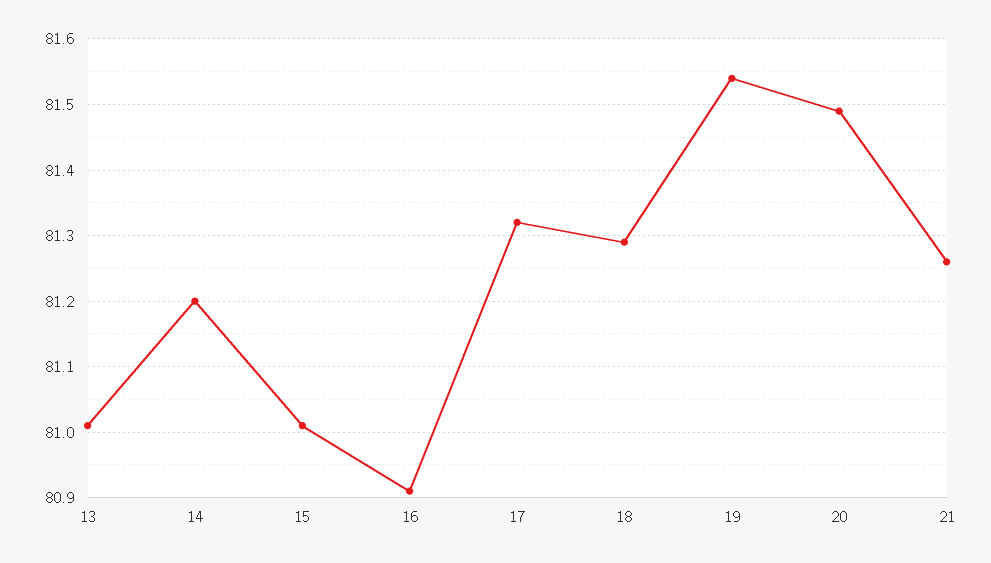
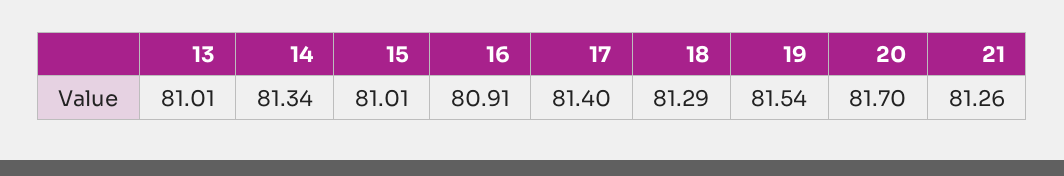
  {
    "13": 81.01,
-   "14": 81.2,
+   "14": 81.34,
    "15": 81.01,
    "16": 80.91,
-   "17": 81.32,
+   "17": 81.4,
    "18": 81.29,
    "19": 81.54,
-   "20": 81.49,
+   "20": 81.7,
    "21": 81.26
  }

